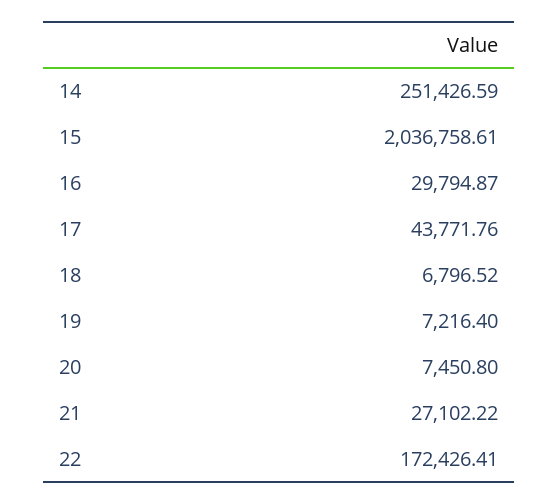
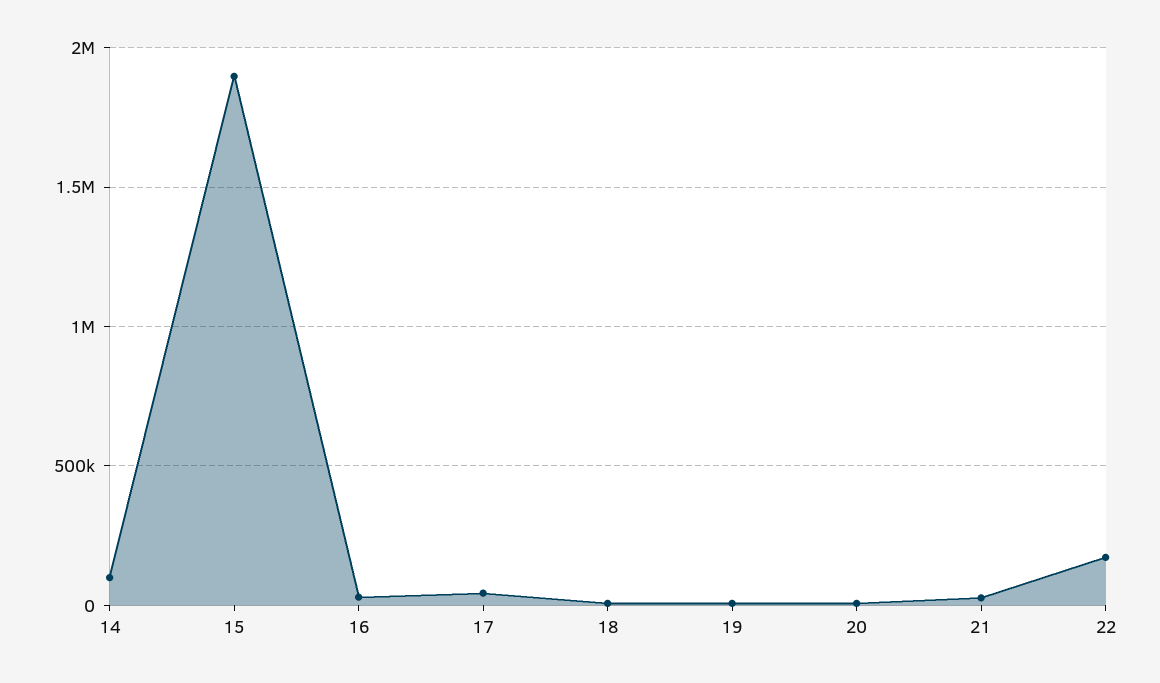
  {
-   "14": 251426.59,
+   "14": 100000,
-   "15": 2036758.61,
+   "15": 1900000,
    "16": 29794.87,
    "17": 43771.76,
    "18": 6796.52,
    "19": 7216.4,
    "20": 7450.8,
    "21": 27102.22,
    "22": 172426.41
  }

